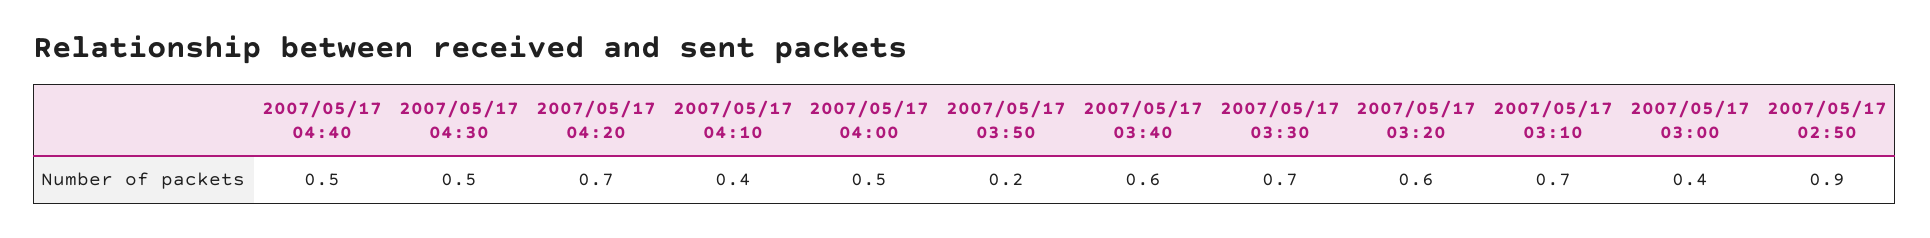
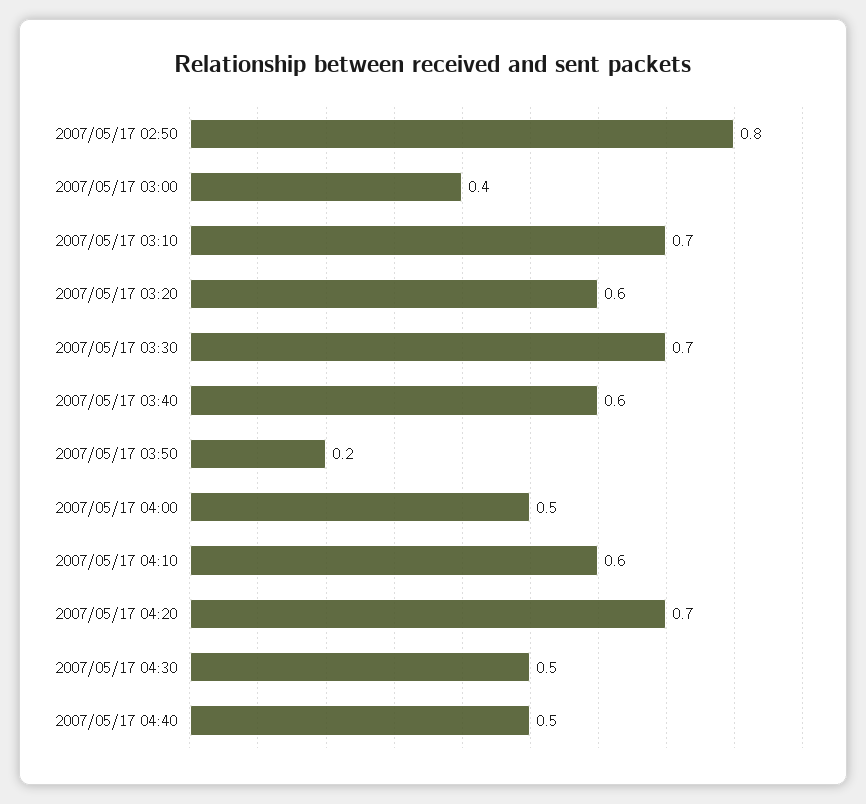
  {
    "2007/05/17 04:40": 0.5,
    "2007/05/17 04:30": 0.5,
    "2007/05/17 04:20": 0.7,
-   "2007/05/17 04:10": 0.4,
+   "2007/05/17 04:10": 0.6,
    "2007/05/17 04:00": 0.5,
    "2007/05/17 03:50": 0.2,
    "2007/05/17 03:40": 0.6,
    "2007/05/17 03:30": 0.7,
    "2007/05/17 03:20": 0.6,
    "2007/05/17 03:10": 0.7,
    "2007/05/17 03:00": 0.4,
-   "2007/05/17 02:50": 0.9
+   "2007/05/17 02:50": 0.8
  }

